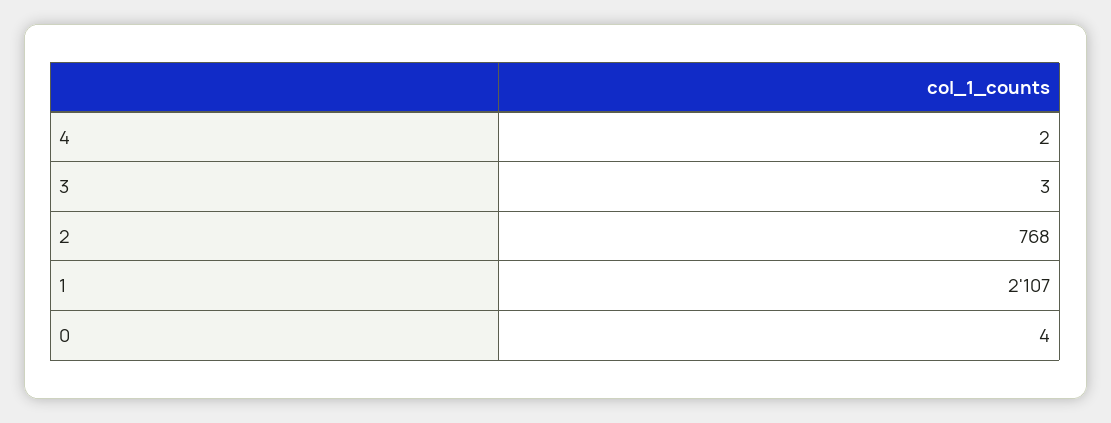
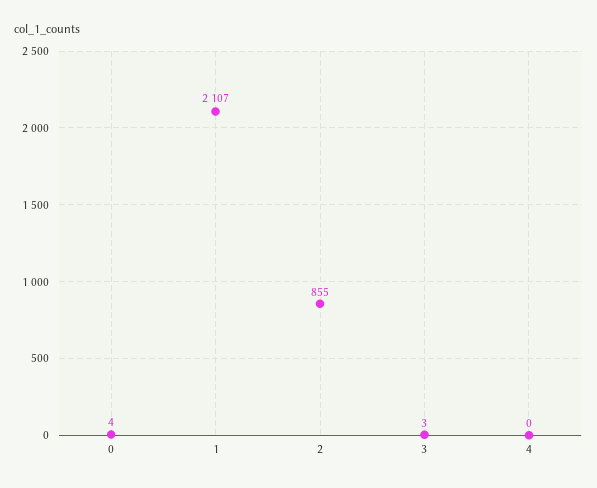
  {
-   "4": 2,
+   "4": 0,
    "3": 3,
-   "2": 768,
+   "2": 855,
    "1": 2107,
    "0": 4
  }

